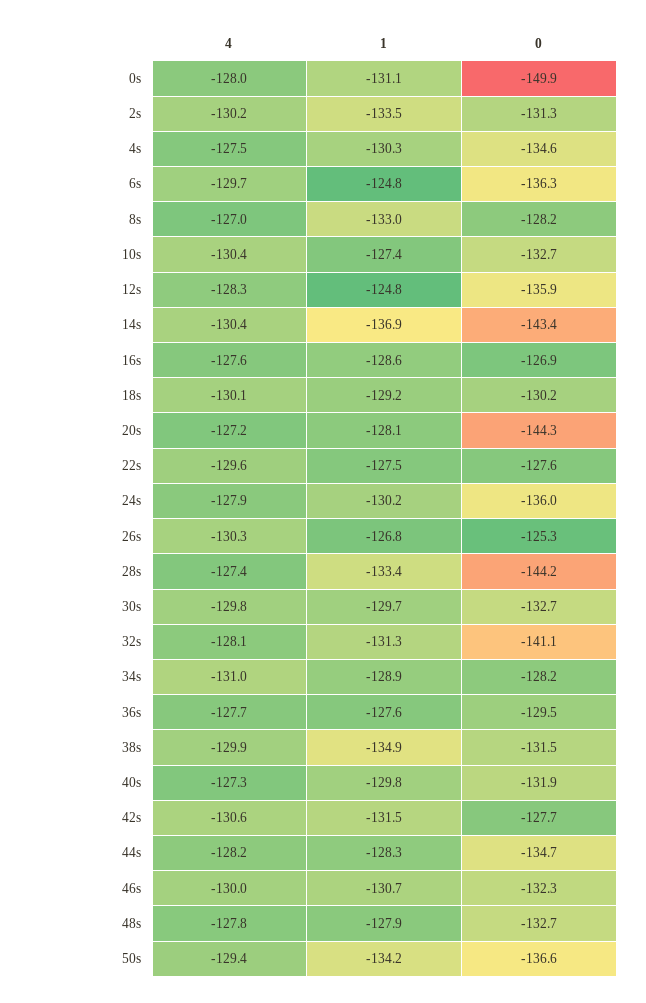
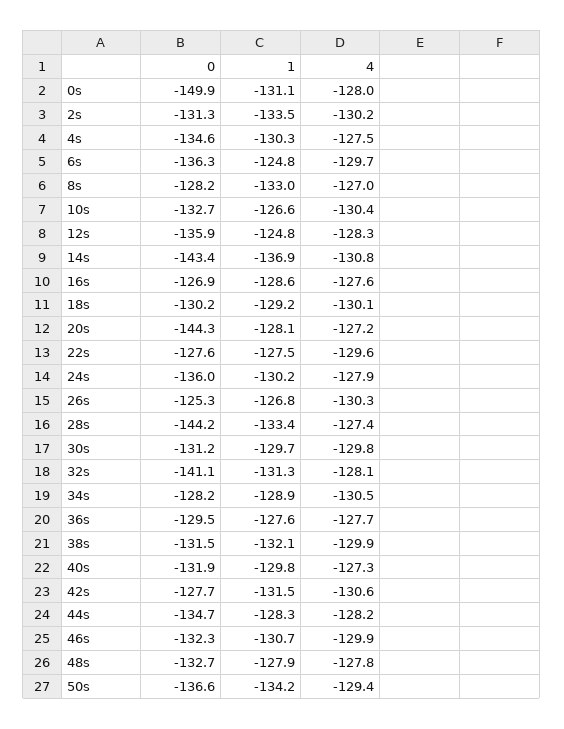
  {
    "4": {
      "0s": -128,
      "2s": -130.2,
      "4s": -127.5,
      "6s": -129.7,
      "8s": -127,
      "10s": -130.4,
      "12s": -128.3,
-     "14s": -130.4,
+     "14s": -130.8,
      "16s": -127.6,
      "18s": -130.1,
      "20s": -127.2,
      "22s": -129.6,
      "24s": -127.9,
      "26s": -130.3,
      "28s": -127.4,
      "30s": -129.8,
      "32s": -128.1,
-     "34s": -131,
+     "34s": -130.5,
      "36s": -127.7,
      "38s": -129.9,
      "40s": -127.3,
      "42s": -130.6,
      "44s": -128.2,
-     "46s": -130,
+     "46s": -129.9,
      "48s": -127.8,
      "50s": -129.4
    },
    "1": {
      "0s": -131.1,
      "2s": -133.5,
      "4s": -130.3,
      "6s": -124.8,
      "8s": -133,
-     "10s": -127.4,
+     "10s": -126.6,
      "12s": -124.8,
      "14s": -136.9,
      "16s": -128.6,
      "18s": -129.2,
      "20s": -128.1,
      "22s": -127.5,
      "24s": -130.2,
      "26s": -126.8,
      "28s": -133.4,
      "30s": -129.7,
      "32s": -131.3,
      "34s": -128.9,
      "36s": -127.6,
-     "38s": -134.9,
+     "38s": -132.1,
      "40s": -129.8,
      "42s": -131.5,
      "44s": -128.3,
      "46s": -130.7,
      "48s": -127.9,
      "50s": -134.2
    },
    "0": {
      "0s": -149.9,
      "2s": -131.3,
      "4s": -134.6,
      "6s": -136.3,
      "8s": -128.2,
      "10s": -132.7,
      "12s": -135.9,
      "14s": -143.4,
      "16s": -126.9,
      "18s": -130.2,
      "20s": -144.3,
      "22s": -127.6,
      "24s": -136,
      "26s": -125.3,
      "28s": -144.2,
-     "30s": -132.7,
+     "30s": -131.2,
      "32s": -141.1,
      "34s": -128.2,
      "36s": -129.5,
      "38s": -131.5,
      "40s": -131.9,
      "42s": -127.7,
      "44s": -134.7,
      "46s": -132.3,
      "48s": -132.7,
      "50s": -136.6
    }
  }

